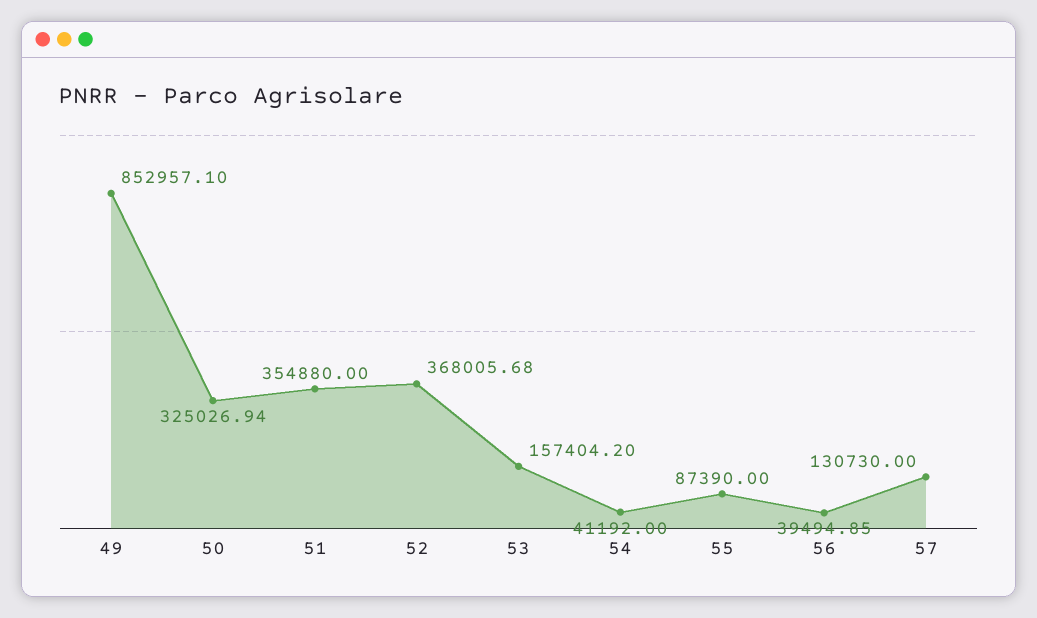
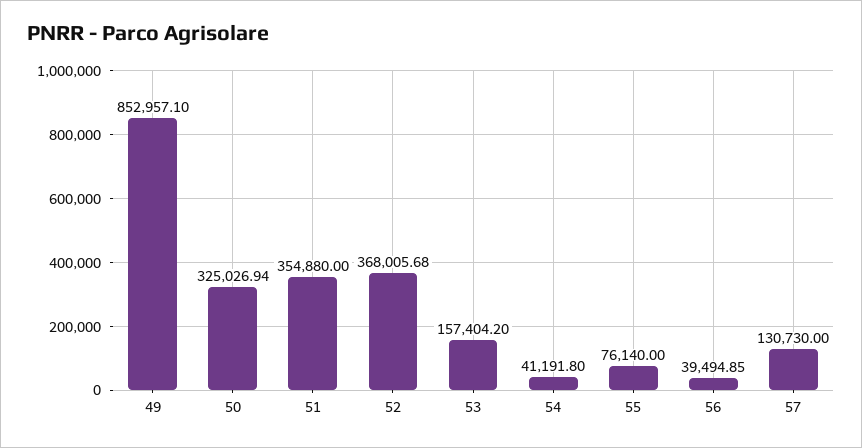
  {
    "49": 852957.1,
    "50": 325026.94,
    "51": 354880,
    "52": 368005.68,
    "53": 157404.2,
-   "54": 41192,
+   "54": 41191.8,
-   "55": 87390,
+   "55": 76140,
    "56": 39494.85,
    "57": 130730
  }

